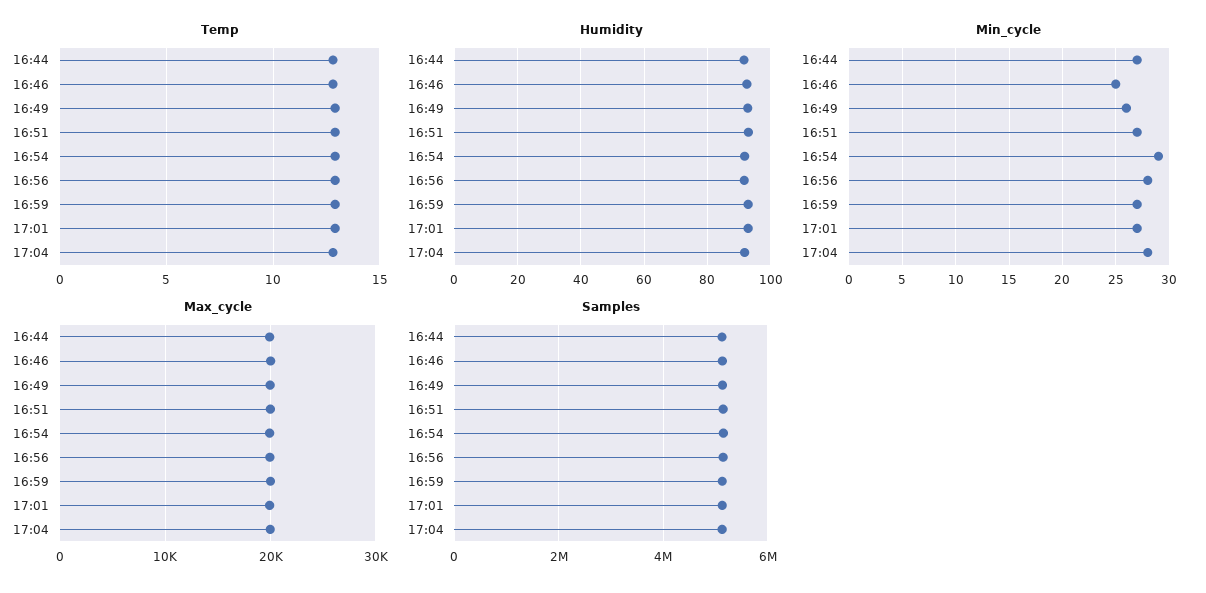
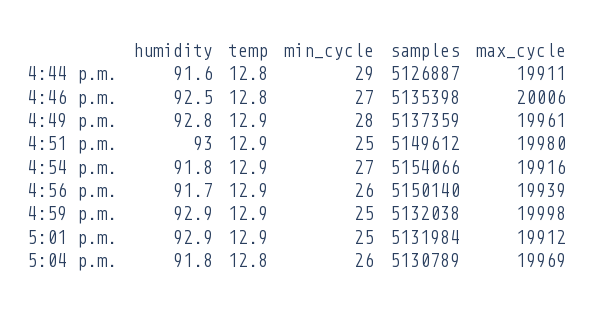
  {
    "Temp": {
      "16:44": 12.8,
      "16:46": 12.8,
      "16:49": 12.9,
      "16:51": 12.9,
      "16:54": 12.9,
      "16:56": 12.9,
      "16:59": 12.9,
      "17:01": 12.9,
      "17:04": 12.8
    },
    "Humidity": {
      "16:44": 91.6,
      "16:46": 92.5,
      "16:49": 92.8,
      "16:51": 93,
      "16:54": 91.8,
      "16:56": 91.7,
      "16:59": 92.9,
      "17:01": 92.9,
      "17:04": 91.8
    },
    "Min_cycle": {
-     "16:44": 27,
+     "16:44": 29,
-     "16:46": 25,
+     "16:46": 27,
-     "16:49": 26,
+     "16:49": 28,
-     "16:51": 27,
+     "16:51": 25,
-     "16:54": 29,
+     "16:54": 27,
-     "16:56": 28,
+     "16:56": 26,
-     "16:59": 27,
+     "16:59": 25,
-     "17:01": 27,
+     "17:01": 25,
-     "17:04": 28
+     "17:04": 26
    },
    "Max_cycle": {
      "16:44": 19911,
      "16:46": 20006,
      "16:49": 19961,
      "16:51": 19980,
      "16:54": 19916,
      "16:56": 19939,
      "16:59": 19998,
      "17:01": 19912,
      "17:04": 19969
    },
    "Samples": {
      "16:44": 5126887,
      "16:46": 5135398,
      "16:49": 5137359,
      "16:51": 5149612,
      "16:54": 5154066,
      "16:56": 5150140,
      "16:59": 5132038,
      "17:01": 5131984,
      "17:04": 5130789
    }
  }

